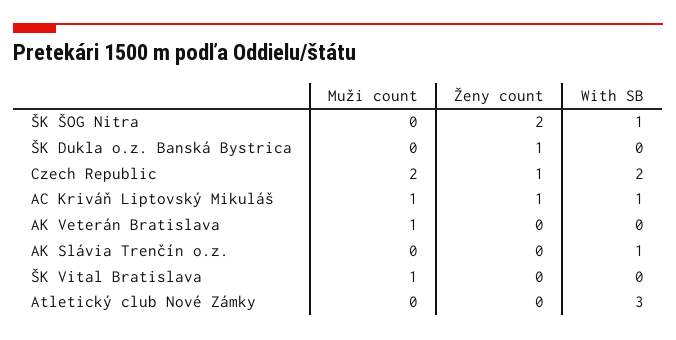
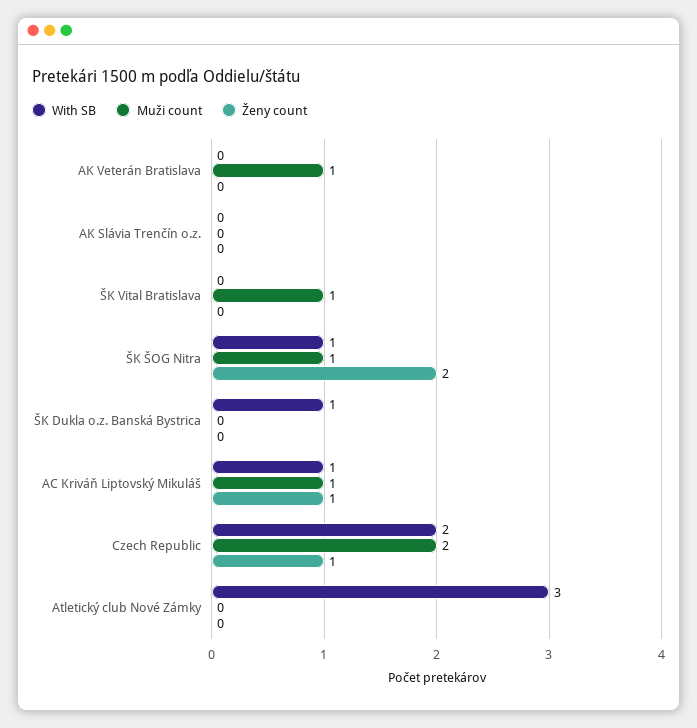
  {
    "Muži count": {
-     "ŠK ŠOG Nitra": 0,
+     "ŠK ŠOG Nitra": 1,
      "ŠK Dukla o.z. Banská Bystrica": 0,
      "Czech Republic": 2,
      "AC Kriváň Liptovský Mikuláš": 1,
      "AK Veterán Bratislava": 1,
      "AK Slávia Trenčín o.z.": 0,
      "ŠK Vital Bratislava": 1,
      "Atletický club Nové Zámky": 0
    },
    "Ženy count": {
      "ŠK ŠOG Nitra": 2,
-     "ŠK Dukla o.z. Banská Bystrica": 1,
+     "ŠK Dukla o.z. Banská Bystrica": 0,
      "Czech Republic": 1,
      "AC Kriváň Liptovský Mikuláš": 1,
      "AK Veterán Bratislava": 0,
      "AK Slávia Trenčín o.z.": 0,
      "ŠK Vital Bratislava": 0,
      "Atletický club Nové Zámky": 0
    },
    "With SB": {
      "ŠK ŠOG Nitra": 1,
-     "ŠK Dukla o.z. Banská Bystrica": 0,
+     "ŠK Dukla o.z. Banská Bystrica": 1,
      "Czech Republic": 2,
      "AC Kriváň Liptovský Mikuláš": 1,
      "AK Veterán Bratislava": 0,
-     "AK Slávia Trenčín o.z.": 1,
+     "AK Slávia Trenčín o.z.": 0,
      "ŠK Vital Bratislava": 0,
      "Atletický club Nové Zámky": 3
    }
  }

